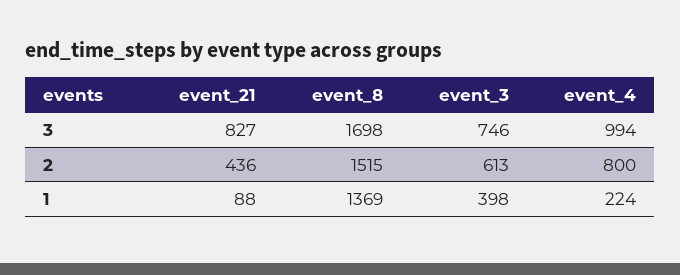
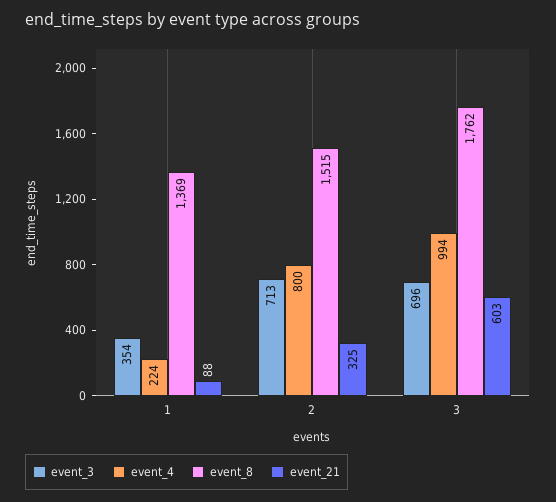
  {
    "event_21": {
-     "3": 827,
+     "3": 603,
-     "2": 436,
+     "2": 325,
      "1": 88
    },
    "event_8": {
-     "3": 1698,
+     "3": 1762,
      "2": 1515,
      "1": 1369
    },
    "event_3": {
-     "3": 746,
+     "3": 696,
-     "2": 613,
+     "2": 713,
-     "1": 398
+     "1": 354
    },
    "event_4": {
      "3": 994,
      "2": 800,
      "1": 224
    }
  }

